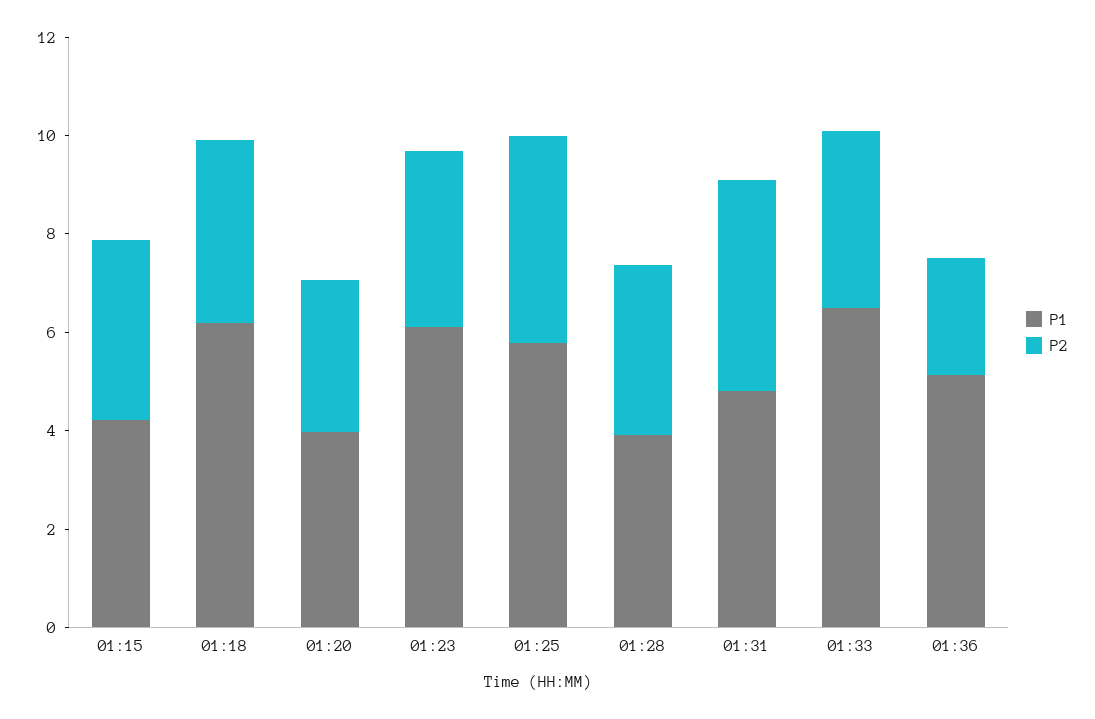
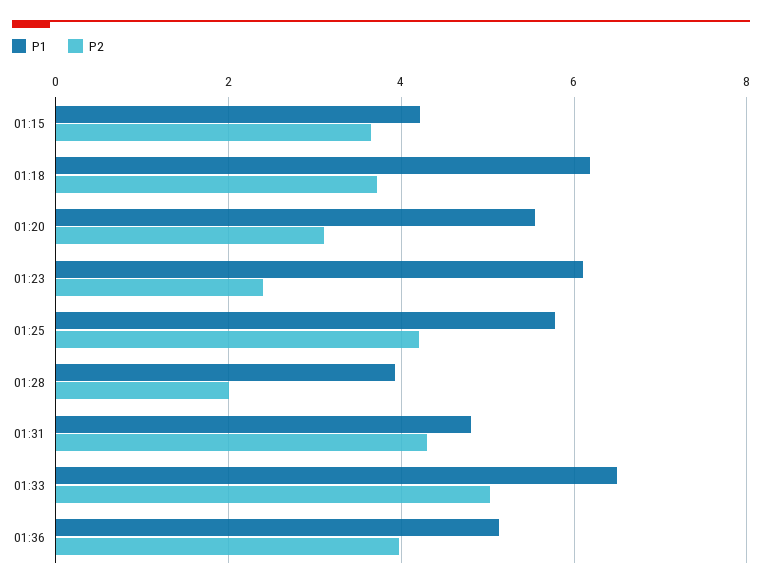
  {
    "P1": {
      "01:15": 4.2,
      "01:18": 6.2,
-     "01:20": 4,
+     "01:20": 5.6,
      "01:23": 6.2,
      "01:25": 5.8,
      "01:28": 4,
      "01:31": 4.8,
      "01:33": 6.6,
      "01:36": 5.2
    },
    "P2": {
      "01:15": 3.6,
      "01:18": 3.8,
      "01:20": 3.2,
-     "01:23": 3.5,
+     "01:23": 2.4,
      "01:25": 4.2,
-     "01:28": 3.5,
+     "01:28": 2,
      "01:31": 4.4,
-     "01:33": 3.5,
+     "01:33": 5,
-     "01:36": 2.5
+     "01:36": 4
    }
  }

